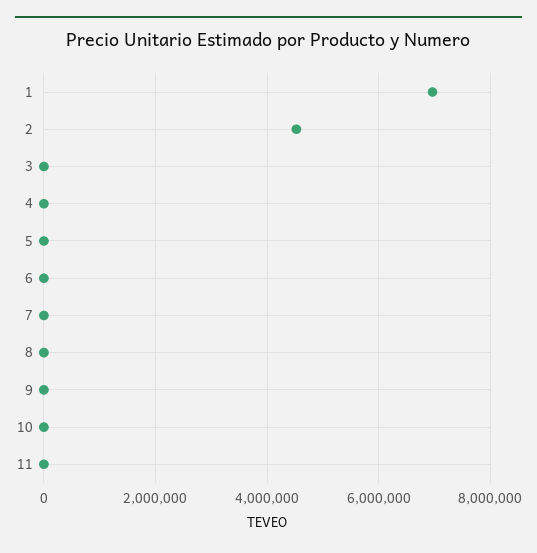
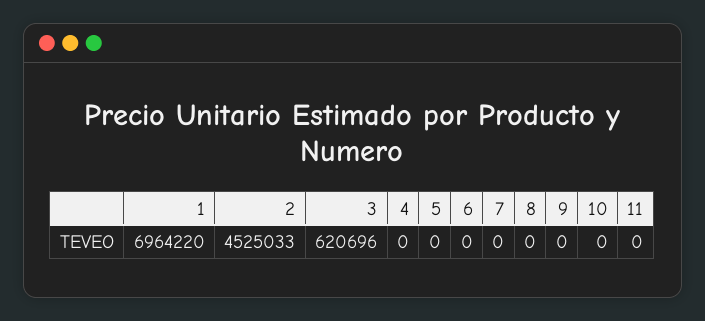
  {
    "1": 6964220,
    "2": 4525033,
-   "3": 0,
+   "3": 620696,
    "4": 0,
    "5": 0,
    "6": 0,
    "7": 0,
    "8": 0,
    "9": 0,
    "10": 0,
    "11": 0
  }

